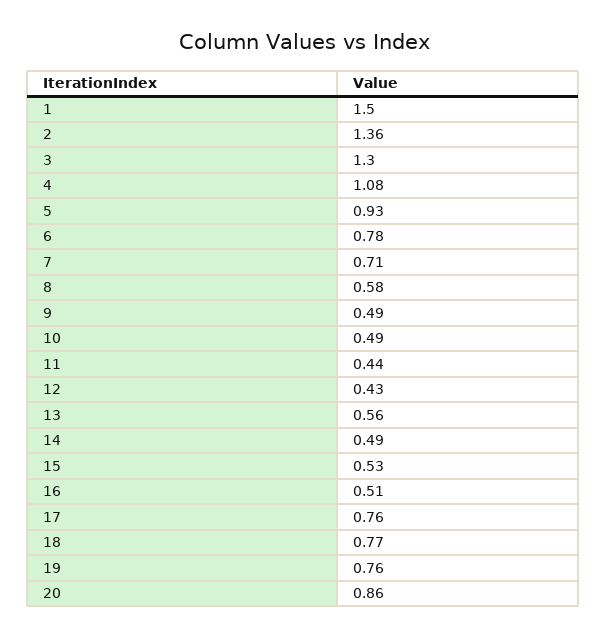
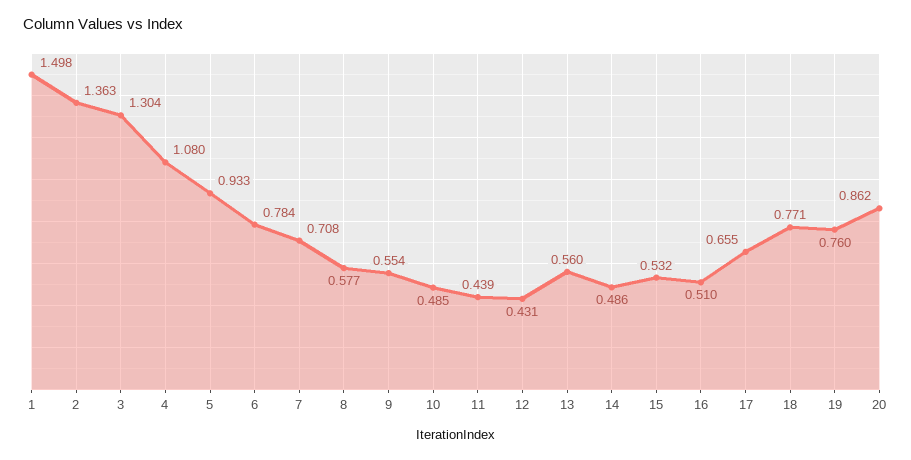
  {
    "1": 1.498,
    "2": 1.363,
    "3": 1.304,
    "4": 1.08,
    "5": 0.933,
    "6": 0.784,
    "7": 0.708,
    "8": 0.577,
-   "9": 0.49,
+   "9": 0.554,
    "10": 0.485,
    "11": 0.439,
    "12": 0.431,
    "13": 0.56,
    "14": 0.486,
    "15": 0.532,
    "16": 0.51,
-   "17": 0.76,
+   "17": 0.655,
    "18": 0.771,
    "19": 0.76,
    "20": 0.862
  }

